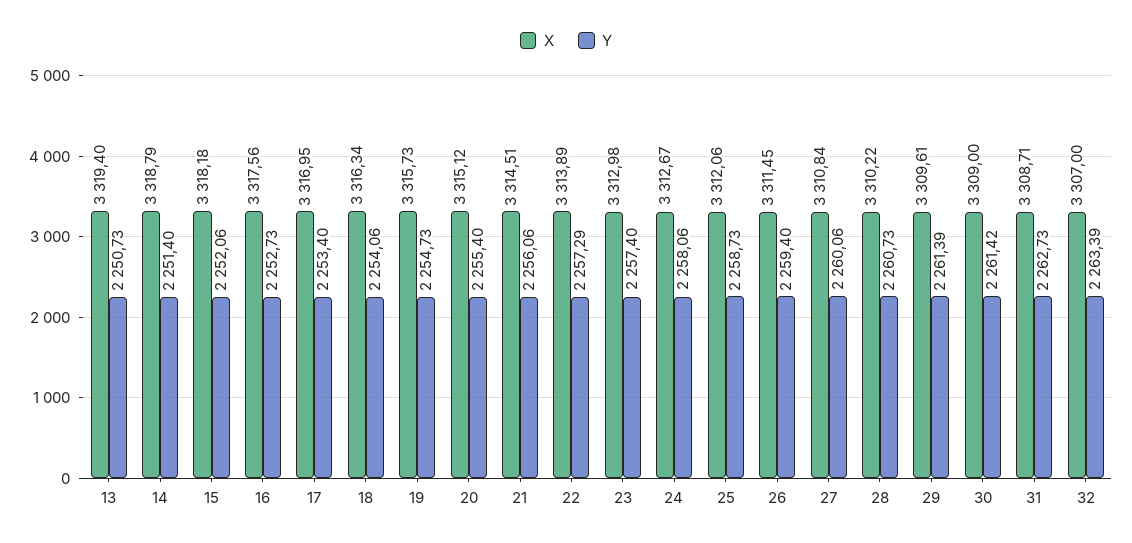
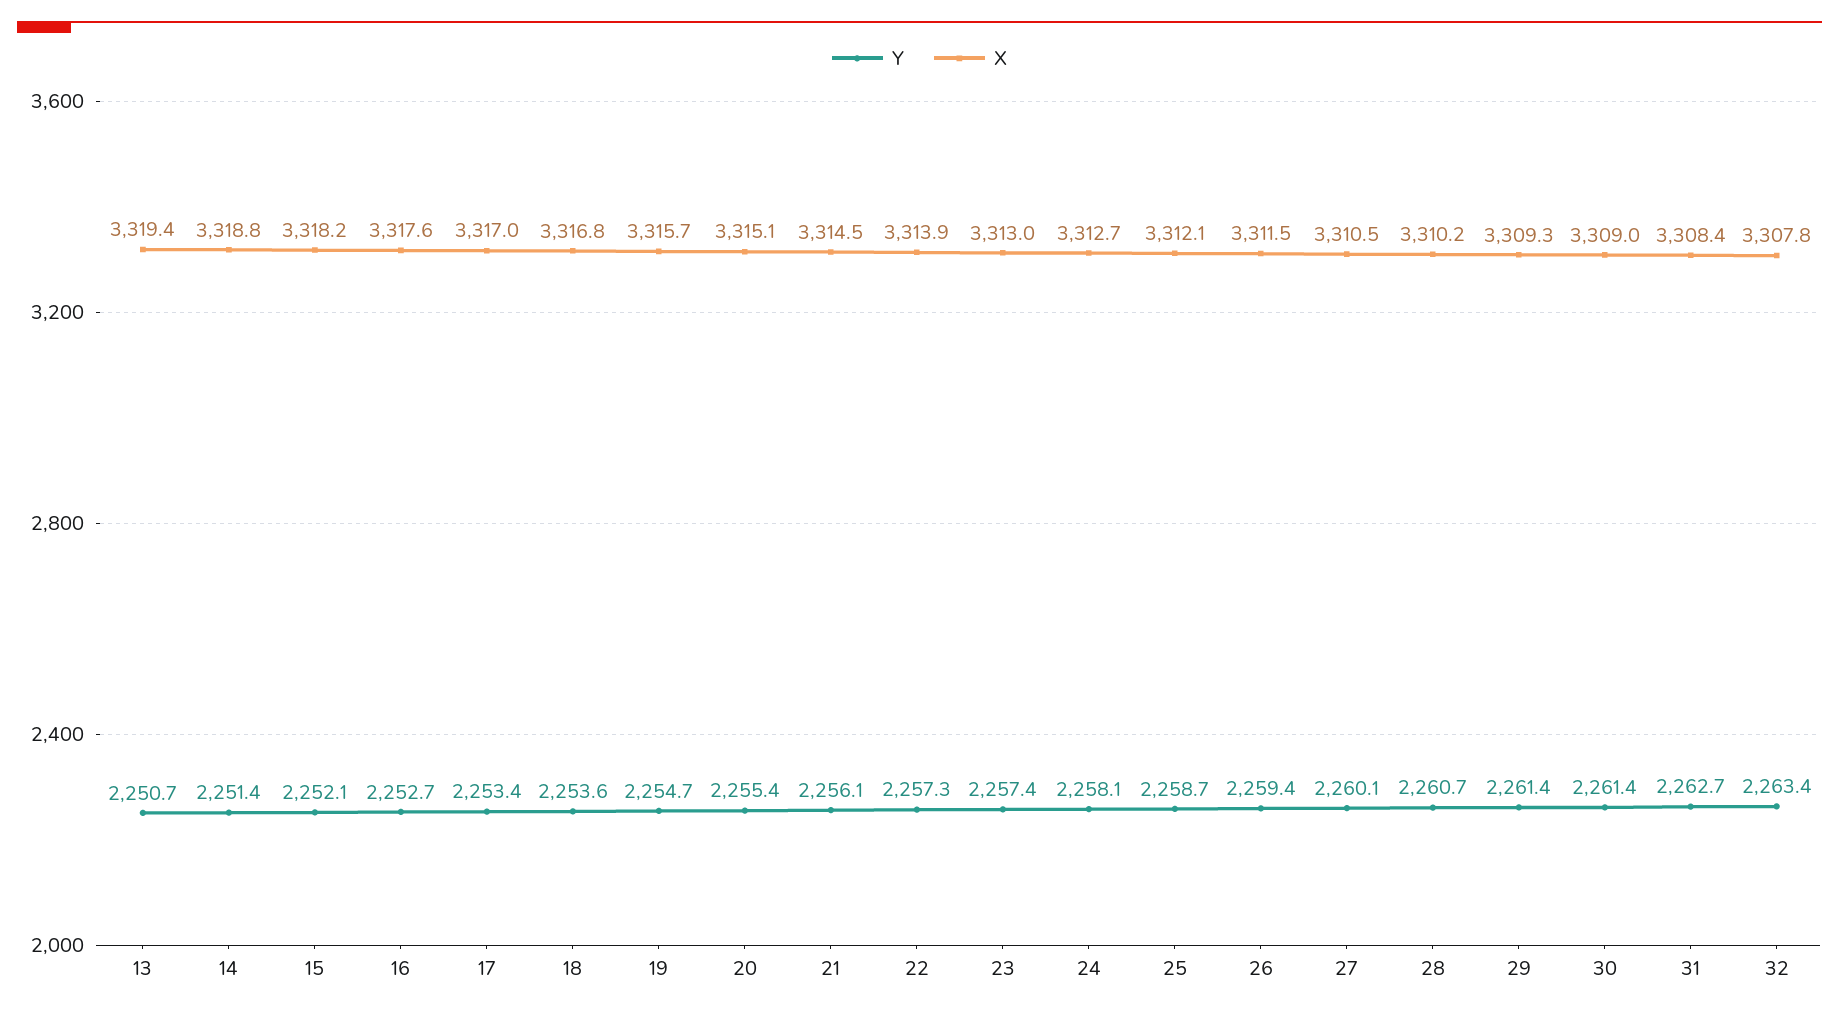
  {
    "X": {
      "13": 3319.4,
      "14": 3318.79,
      "15": 3318.18,
      "16": 3317.56,
      "17": 3316.95,
-     "18": 3316.34,
+     "18": 3316.8,
      "19": 3315.73,
      "20": 3315.12,
      "21": 3314.51,
      "22": 3313.89,
      "23": 3312.98,
      "24": 3312.67,
      "25": 3312.06,
      "26": 3311.45,
-     "27": 3310.84,
+     "27": 3310.5,
      "28": 3310.22,
-     "29": 3309.61,
+     "29": 3309.3,
      "30": 3309,
-     "31": 3308.71,
+     "31": 3308.4,
-     "32": 3307
+     "32": 3307.8
    },
    "Y": {
      "13": 2250.73,
      "14": 2251.4,
      "15": 2252.06,
      "16": 2252.73,
      "17": 2253.4,
-     "18": 2254.06,
+     "18": 2253.6,
      "19": 2254.73,
      "20": 2255.4,
      "21": 2256.06,
      "22": 2257.29,
      "23": 2257.4,
      "24": 2258.06,
      "25": 2258.73,
      "26": 2259.4,
      "27": 2260.06,
      "28": 2260.73,
      "29": 2261.39,
      "30": 2261.42,
      "31": 2262.73,
      "32": 2263.39
    }
  }

